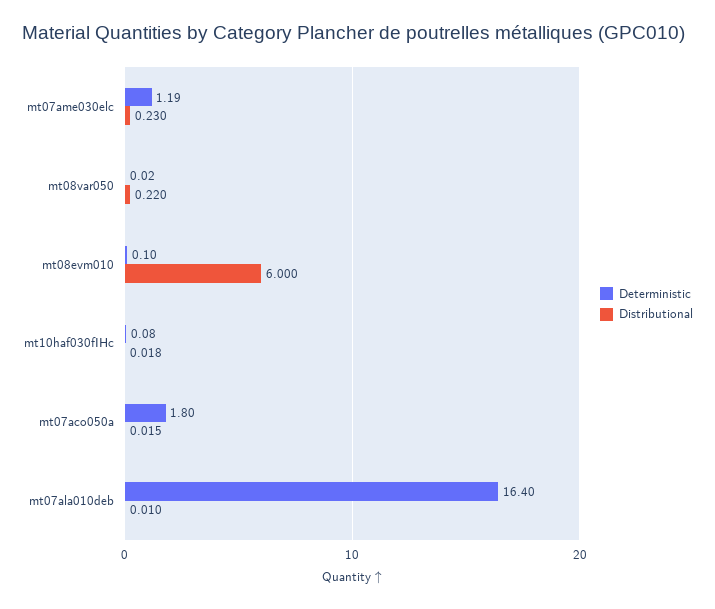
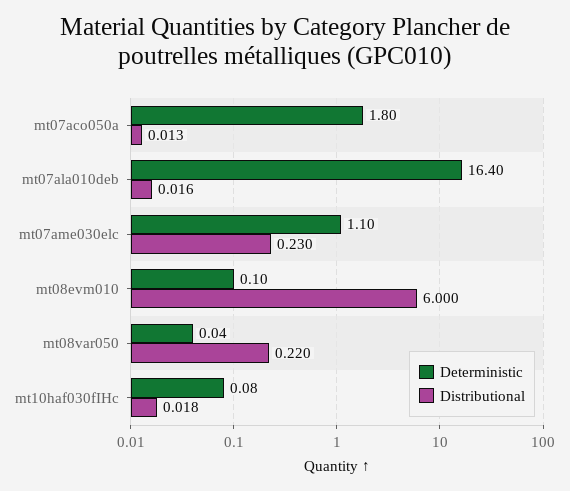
  {
    "Deterministic": {
-     "mt07ame030elc": 1.19,
+     "mt07ame030elc": 1.1,
-     "mt08var050": 0.02,
+     "mt08var050": 0.04,
      "mt08evm010": 0.1,
      "mt10haf030fIHc": 0.08,
      "mt07aco050a": 1.8,
      "mt07ala010deb": 16.4
    },
    "Distributional": {
      "mt07ame030elc": 0.23,
      "mt08var050": 0.22,
      "mt08evm010": 6,
      "mt10haf030fIHc": 0.018,
-     "mt07aco050a": 0.015,
+     "mt07aco050a": 0.013,
-     "mt07ala010deb": 0.01
+     "mt07ala010deb": 0.016
    }
  }

